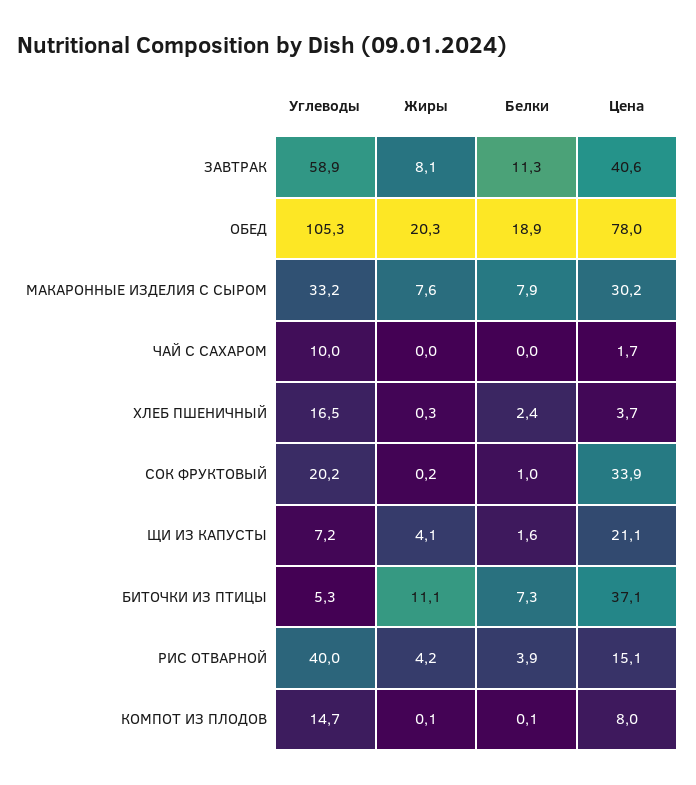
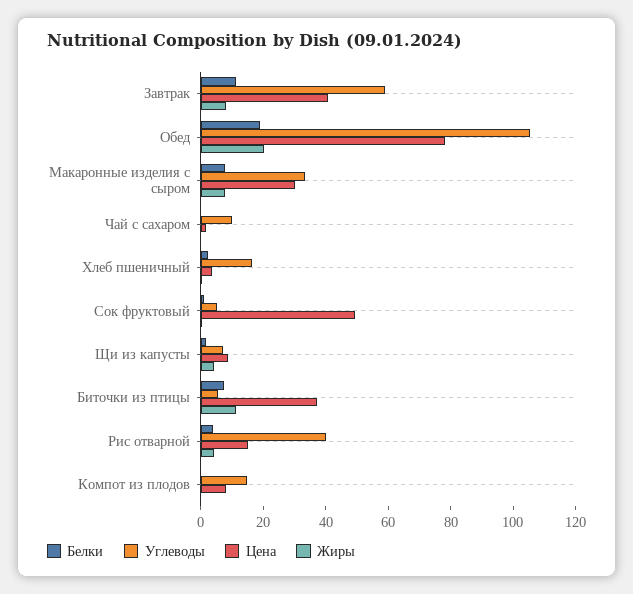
  {
    "Углеводы": {
      "ЗАВТРАК": 58.9,
      "ОБЕД": 105.3,
      "МАКАРОННЫЕ ИЗДЕЛИЯ С СЫРОМ": 33.2,
      "ЧАЙ С САХАРОМ": 10,
      "ХЛЕБ ПШЕНИЧНЫЙ": 16.5,
-     "СОК ФРУКТОВЫЙ": 20.2,
+     "СОК ФРУКТОВЫЙ": 5,
      "ЩИ ИЗ КАПУСТЫ": 7.2,
      "БИТОЧКИ ИЗ ПТИЦЫ": 5.3,
      "РИС ОТВАРНОЙ": 40,
      "КОМПОТ ИЗ ПЛОДОВ": 14.7
    },
    "Жиры": {
      "ЗАВТРАК": 8.1,
      "ОБЕД": 20.3,
      "МАКАРОННЫЕ ИЗДЕЛИЯ С СЫРОМ": 7.6,
      "ЧАЙ С САХАРОМ": 0,
      "ХЛЕБ ПШЕНИЧНЫЙ": 0.3,
      "СОК ФРУКТОВЫЙ": 0.2,
      "ЩИ ИЗ КАПУСТЫ": 4.1,
      "БИТОЧКИ ИЗ ПТИЦЫ": 11.1,
      "РИС ОТВАРНОЙ": 4.2,
      "КОМПОТ ИЗ ПЛОДОВ": 0.1
    },
    "Белки": {
      "ЗАВТРАК": 11.3,
      "ОБЕД": 18.9,
      "МАКАРОННЫЕ ИЗДЕЛИЯ С СЫРОМ": 7.9,
      "ЧАЙ С САХАРОМ": 0,
      "ХЛЕБ ПШЕНИЧНЫЙ": 2.4,
      "СОК ФРУКТОВЫЙ": 1,
      "ЩИ ИЗ КАПУСТЫ": 1.6,
      "БИТОЧКИ ИЗ ПТИЦЫ": 7.3,
      "РИС ОТВАРНОЙ": 3.9,
      "КОМПОТ ИЗ ПЛОДОВ": 0.1
    },
    "Цена": {
      "ЗАВТРАК": 40.6,
      "ОБЕД": 78,
      "МАКАРОННЫЕ ИЗДЕЛИЯ С СЫРОМ": 30.2,
      "ЧАЙ С САХАРОМ": 1.7,
      "ХЛЕБ ПШЕНИЧНЫЙ": 3.7,
-     "СОК ФРУКТОВЫЙ": 33.9,
+     "СОК ФРУКТОВЫЙ": 50,
-     "ЩИ ИЗ КАПУСТЫ": 21.1,
+     "ЩИ ИЗ КАПУСТЫ": 10,
      "БИТОЧКИ ИЗ ПТИЦЫ": 37.1,
      "РИС ОТВАРНОЙ": 15.1,
      "КОМПОТ ИЗ ПЛОДОВ": 8
    }
  }

